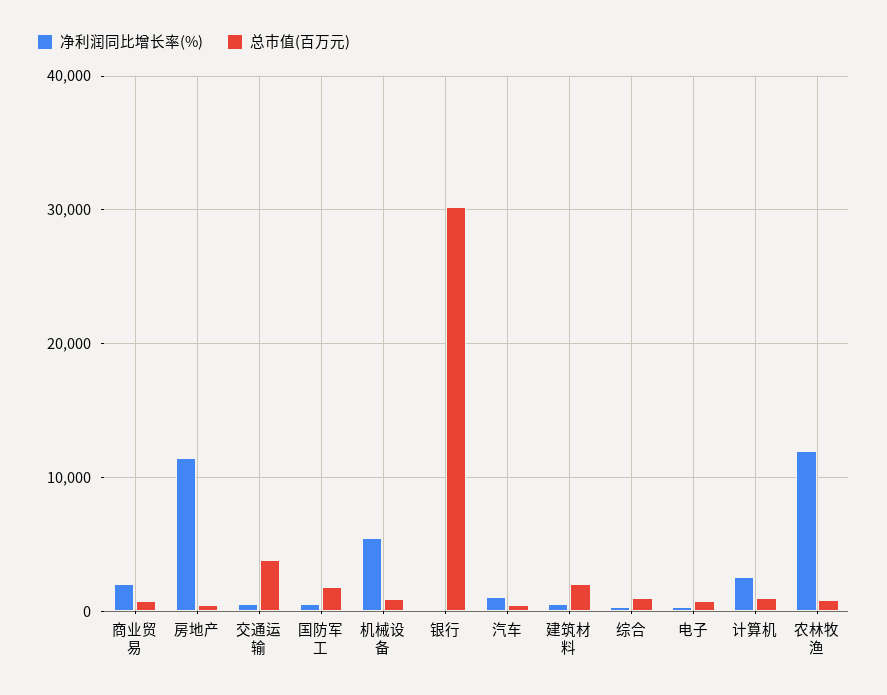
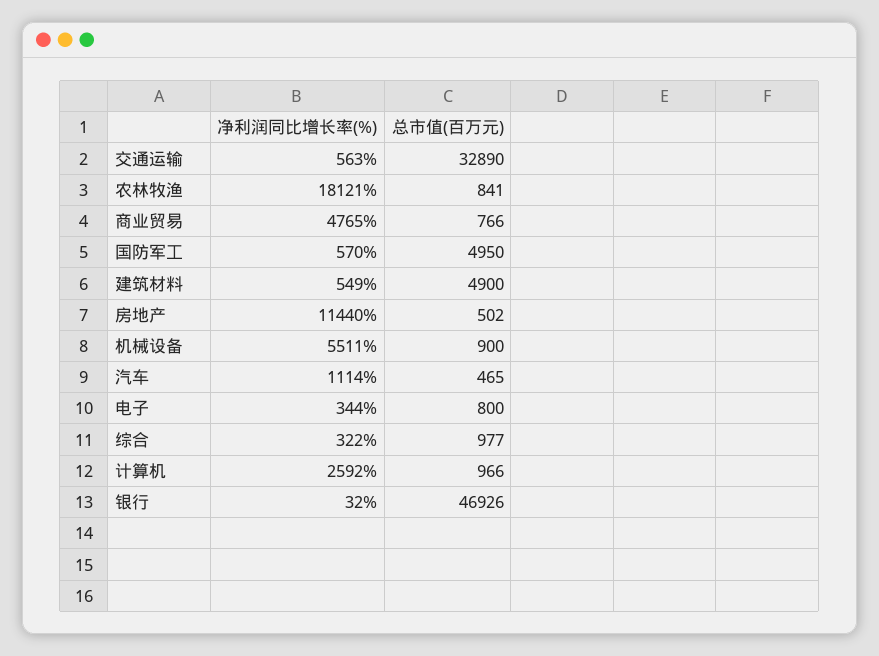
  {
    "净利润同比增长率(%)": {
-     "商业贸易": 2000,
+     "商业贸易": 4765,
      "房地产": 11440,
      "交通运输": 563,
      "国防军工": 570,
      "机械设备": 5511,
      "银行": 32,
      "汽车": 1114,
      "建筑材料": 549,
      "综合": 322,
      "电子": 344,
      "计算机": 2592,
-     "农林牧渔": 12000
+     "农林牧渔": 18121
    },
    "总市值(百万元)": {
      "商业贸易": 766,
      "房地产": 502,
-     "交通运输": 4000,
+     "交通运输": 32890,
-     "国防军工": 2000,
+     "国防军工": 4950,
      "机械设备": 900,
-     "银行": 30000,
+     "银行": 46926,
      "汽车": 465,
-     "建筑材料": 2000,
+     "建筑材料": 4900,
      "综合": 977,
      "电子": 800,
      "计算机": 966,
      "农林牧渔": 841
    }
  }

